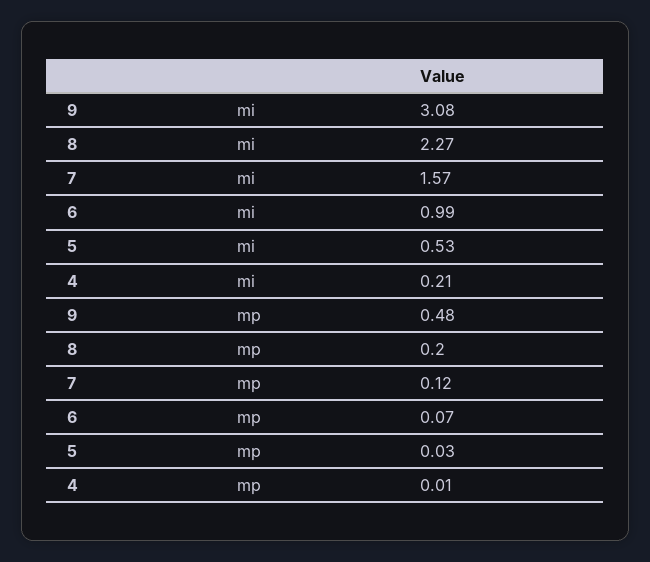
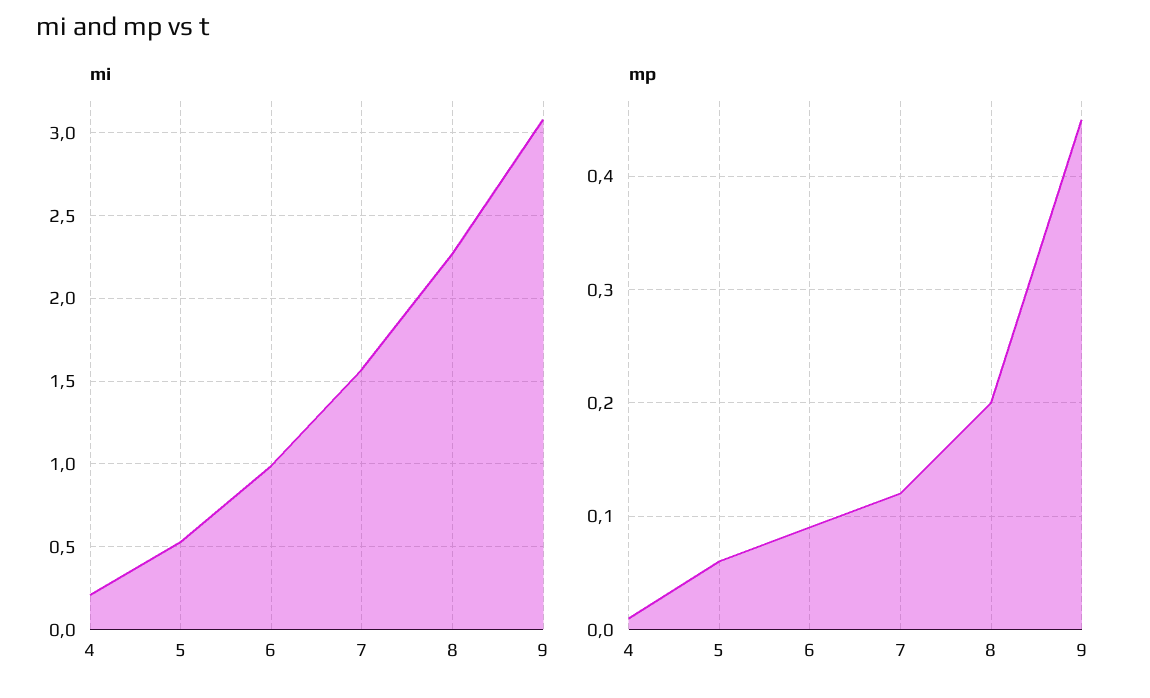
  {
    "mi": {
      "9": 3.08,
      "8": 2.27,
      "7": 1.57,
      "6": 0.99,
      "5": 0.53,
      "4": 0.21
    },
    "mp": {
-     "9": 0.48,
+     "9": 0.45,
      "8": 0.2,
      "7": 0.12,
-     "6": 0.07,
+     "6": 0.09,
-     "5": 0.03,
+     "5": 0.06,
      "4": 0.01
    }
  }

